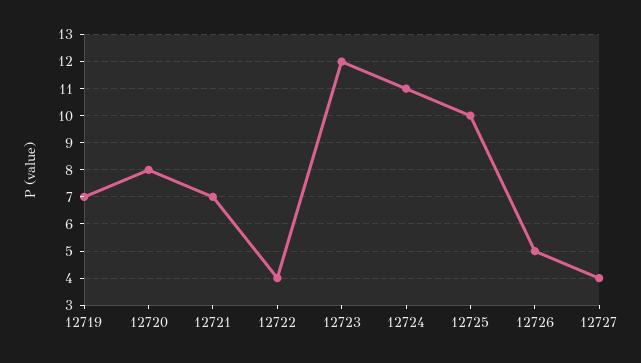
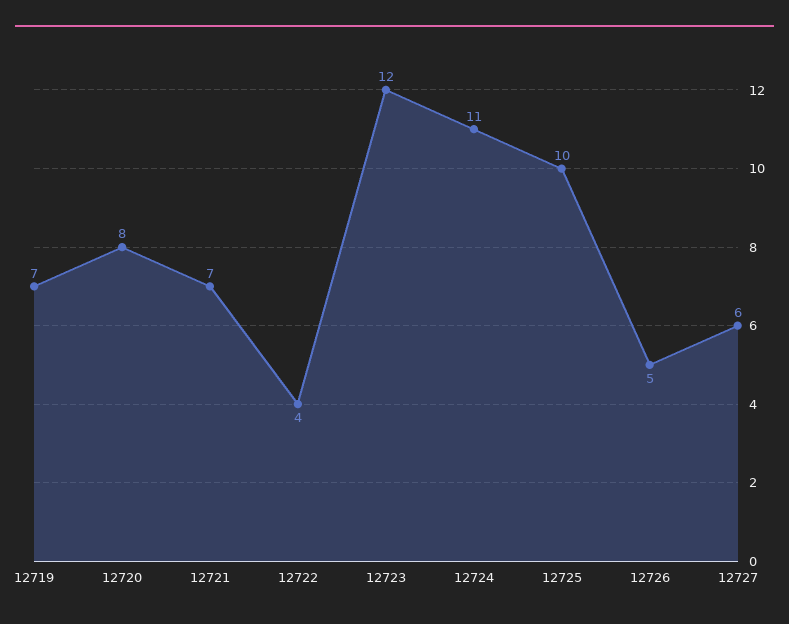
  {
    "12719": 7,
    "12720": 8,
    "12721": 7,
    "12722": 4,
    "12723": 12,
    "12724": 11,
    "12725": 10,
    "12726": 5,
-   "12727": 4
+   "12727": 6
  }

